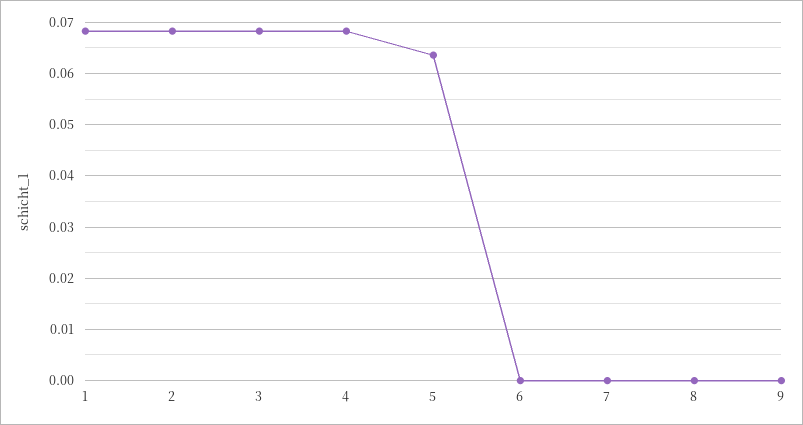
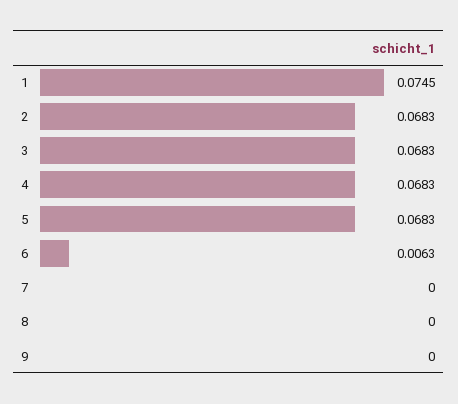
  {
-   "1": 0.068,
+   "1": 0.0745,
    "2": 0.0683,
    "3": 0.0683,
    "4": 0.0683,
-   "5": 0.064,
+   "5": 0.0683,
-   "6": 0,
+   "6": 0.0063,
    "7": 0,
    "8": 0,
    "9": 0
  }

